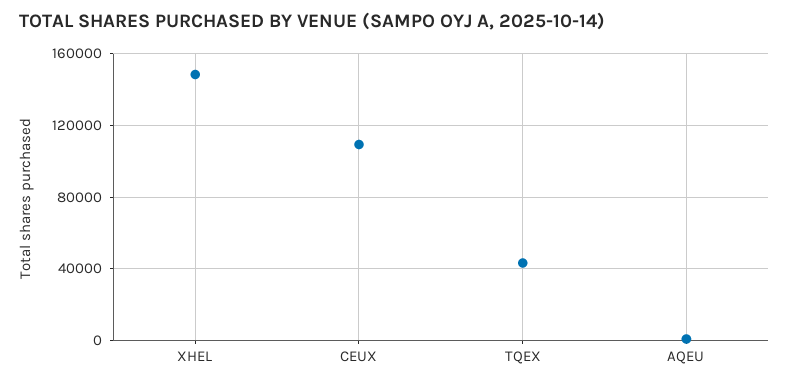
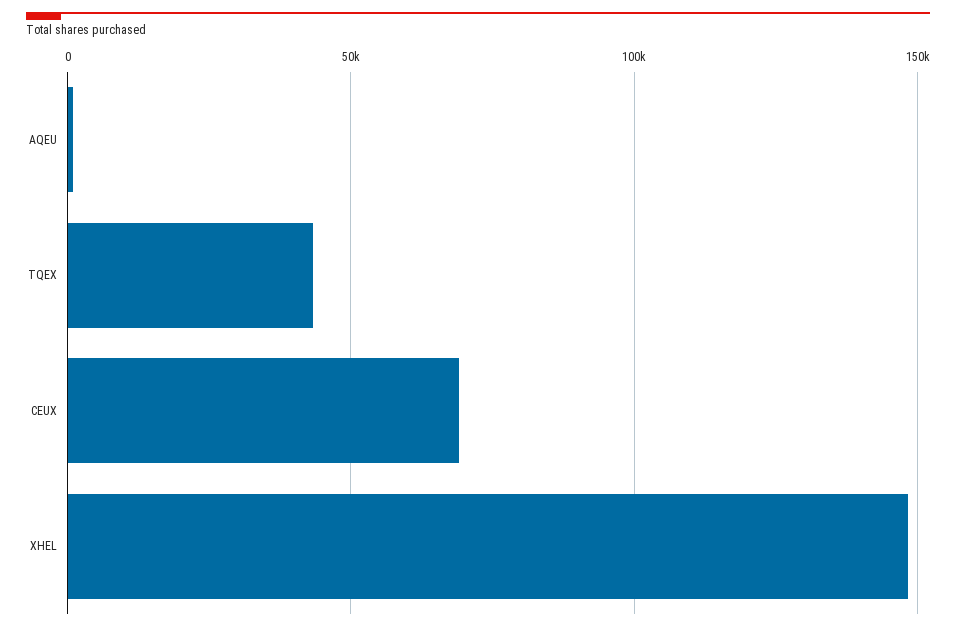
  {
    "XHEL": 150000,
-   "CEUX": 110000,
+   "CEUX": 70000,
    "TQEX": 45000,
    "AQEU": 0
  }

